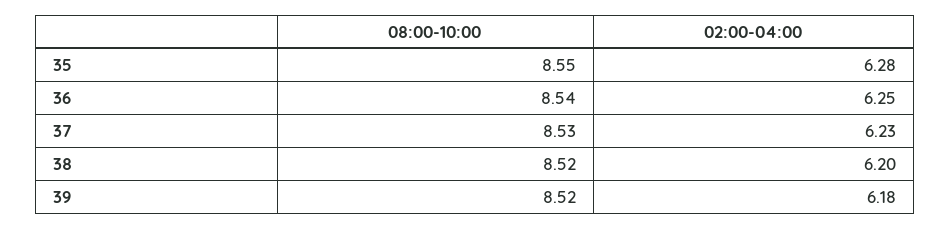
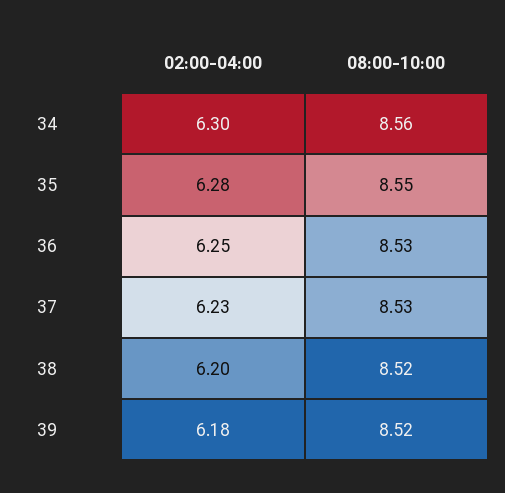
  {
    "08:00-10:00": {
      "35": 8.55,
-     "36": 8.54,
+     "36": 8.53,
      "37": 8.53,
      "38": 8.52,
-     "39": 8.52
+     "39": 8.52,
+     "34": 8.56
    },
    "02:00-04:00": {
      "35": 6.28,
      "36": 6.25,
      "37": 6.23,
      "38": 6.2,
-     "39": 6.18
+     "39": 6.18,
+     "34": 6.3
    }
  }

